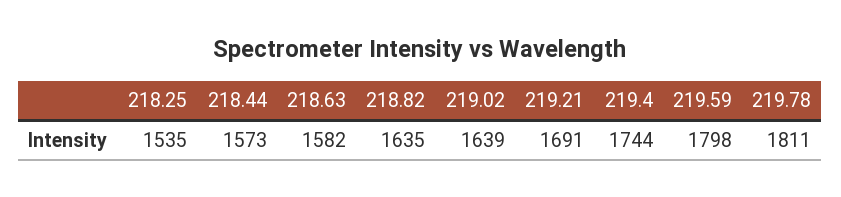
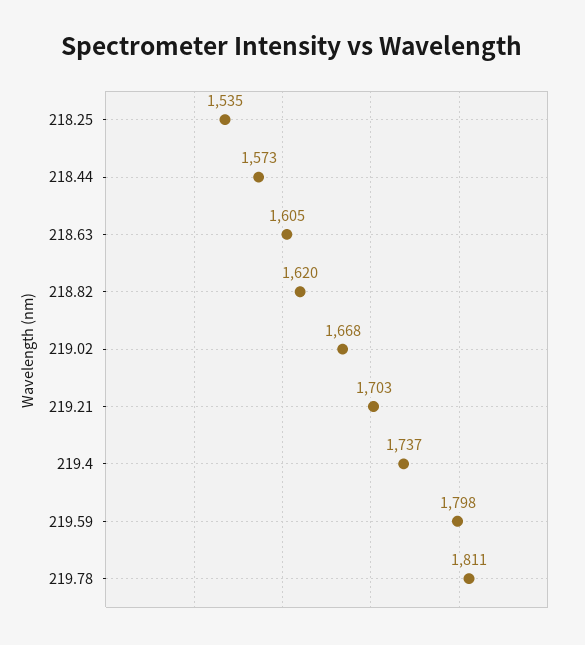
  {
    "218.25": 1535,
    "218.44": 1573,
-   "218.63": 1582,
+   "218.63": 1605,
-   "218.82": 1635,
+   "218.82": 1620,
-   "219.02": 1639,
+   "219.02": 1668,
-   "219.21": 1691,
+   "219.21": 1703,
-   "219.4": 1744,
+   "219.4": 1737,
    "219.59": 1798,
    "219.78": 1811
  }

